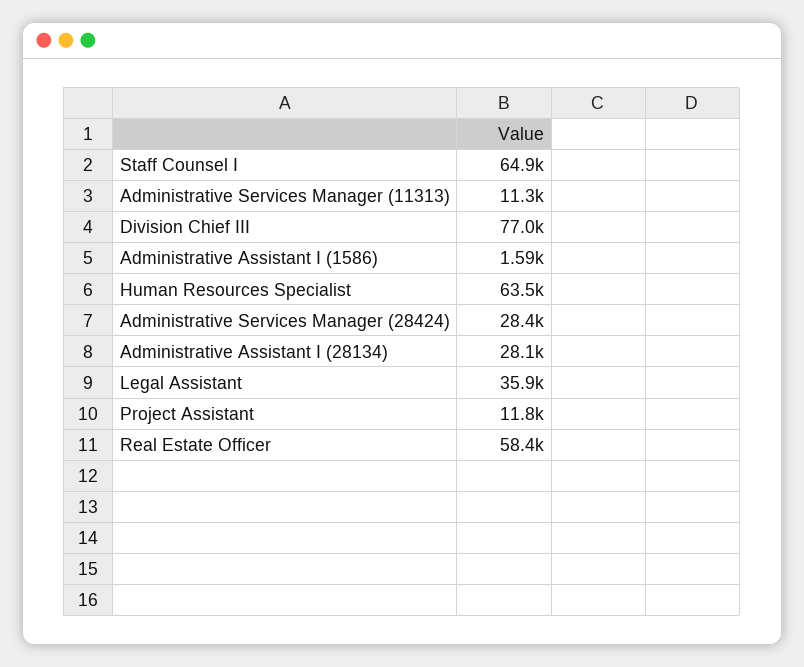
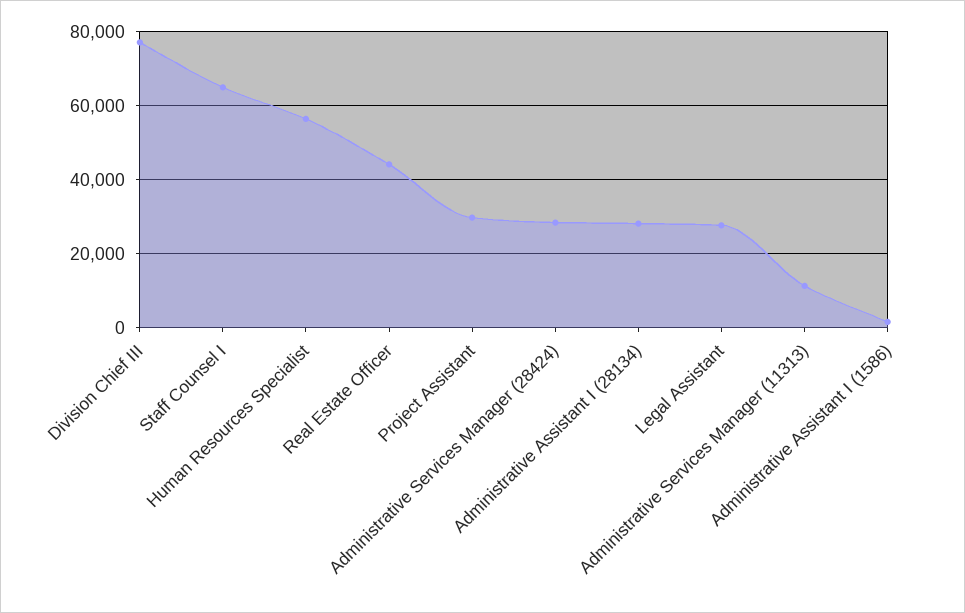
  {
    "Staff Counsel I": 64900,
    "Administrative Services Manager (11313)": 11300,
    "Division Chief III": 77000,
    "Administrative Assistant I (1586)": 1590,
-   "Human Resources Specialist": 63500,
+   "Human Resources Specialist": 56000,
    "Administrative Services Manager (28424)": 28400,
    "Administrative Assistant I (28134)": 28100,
-   "Legal Assistant": 35900,
+   "Legal Assistant": 28000,
-   "Project Assistant": 11800,
+   "Project Assistant": 30000,
-   "Real Estate Officer": 58400
+   "Real Estate Officer": 44000
  }

